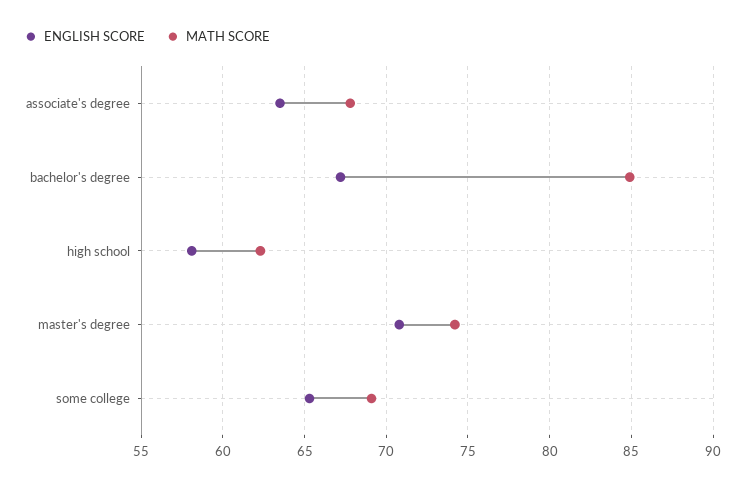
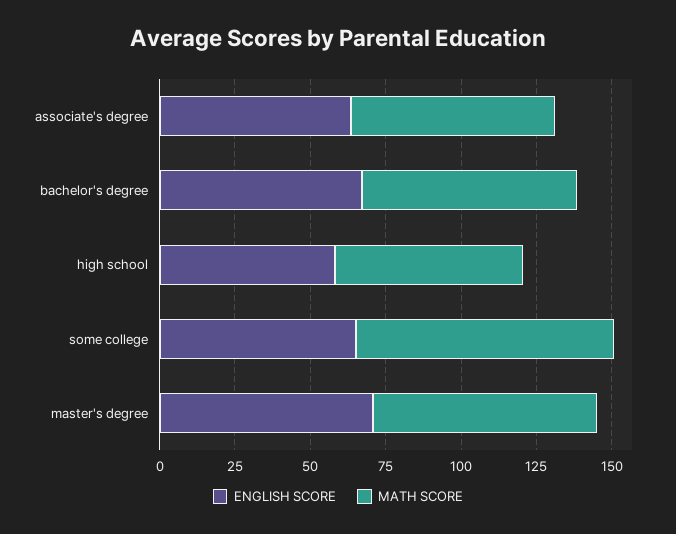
  {
    "ENGLISH SCORE": {
      "associate's degree": 63.5,
      "bachelor's degree": 67,
      "high school": 58,
      "master's degree": 71,
      "some college": 65.5
    },
    "MATH SCORE": {
      "associate's degree": 68,
-     "bachelor's degree": 85,
+     "bachelor's degree": 70,
      "high school": 62.5,
      "master's degree": 74,
-     "some college": 69
+     "some college": 85
    }
  }

